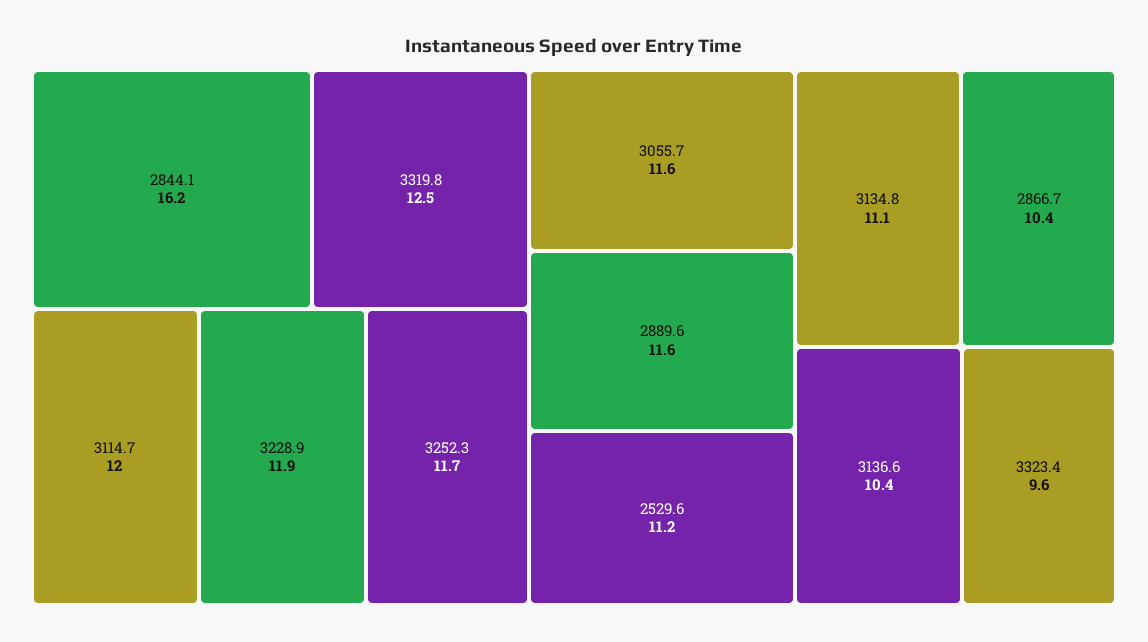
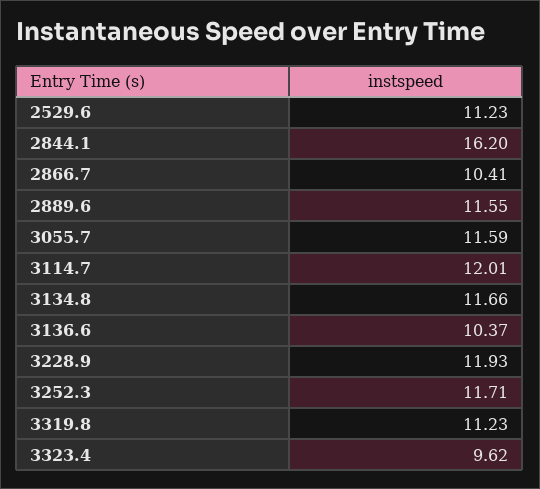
  {
    "2844.1": 16.2,
-   "3319.8": 12.5,
+   "3319.8": 11.23,
    "3114.7": 12.01,
    "3228.9": 11.93,
    "3252.3": 11.71,
    "3055.7": 11.59,
    "2889.6": 11.55,
    "2529.6": 11.23,
-   "3134.8": 11.1,
+   "3134.8": 11.66,
    "2866.7": 10.41,
    "3136.6": 10.37,
    "3323.4": 9.62
  }

